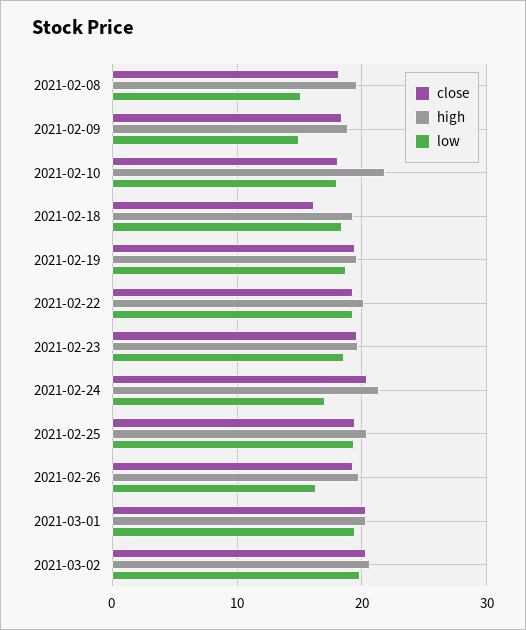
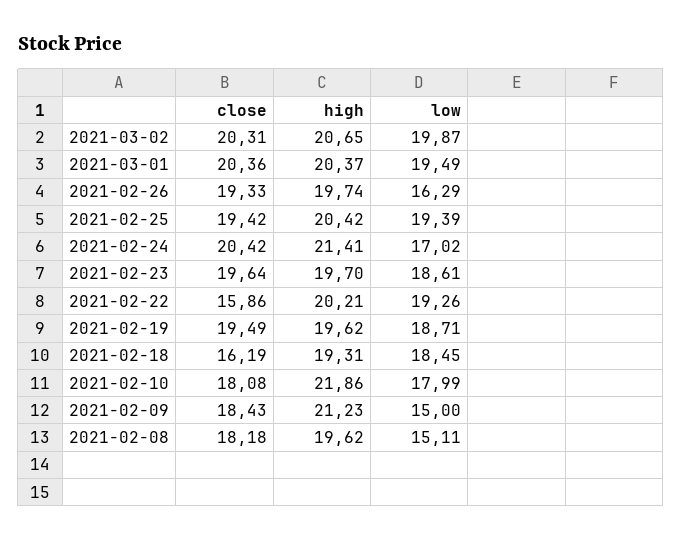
  {
    "close": {
      "2021-02-08": 18.18,
      "2021-02-09": 18.43,
      "2021-02-10": 18.08,
      "2021-02-18": 16.19,
      "2021-02-19": 19.49,
-     "2021-02-22": 19,
+     "2021-02-22": 15.86,
      "2021-02-23": 19.64,
      "2021-02-24": 20.42,
      "2021-02-25": 19.42,
      "2021-02-26": 19.33,
      "2021-03-01": 20.36,
      "2021-03-02": 20.31
    },
    "high": {
      "2021-02-08": 19.62,
-     "2021-02-09": 19,
+     "2021-02-09": 21.23,
      "2021-02-10": 21.86,
      "2021-02-18": 19.31,
      "2021-02-19": 19.62,
      "2021-02-22": 20.21,
      "2021-02-23": 19.7,
      "2021-02-24": 21.41,
      "2021-02-25": 20.42,
      "2021-02-26": 19.74,
      "2021-03-01": 20.37,
      "2021-03-02": 20.65
    },
    "low": {
      "2021-02-08": 15.11,
      "2021-02-09": 15,
      "2021-02-10": 17.99,
      "2021-02-18": 18.45,
      "2021-02-19": 18.71,
      "2021-02-22": 19.26,
      "2021-02-23": 18.61,
      "2021-02-24": 17.02,
      "2021-02-25": 19.39,
      "2021-02-26": 16.29,
      "2021-03-01": 19.49,
      "2021-03-02": 19.87
    }
  }

